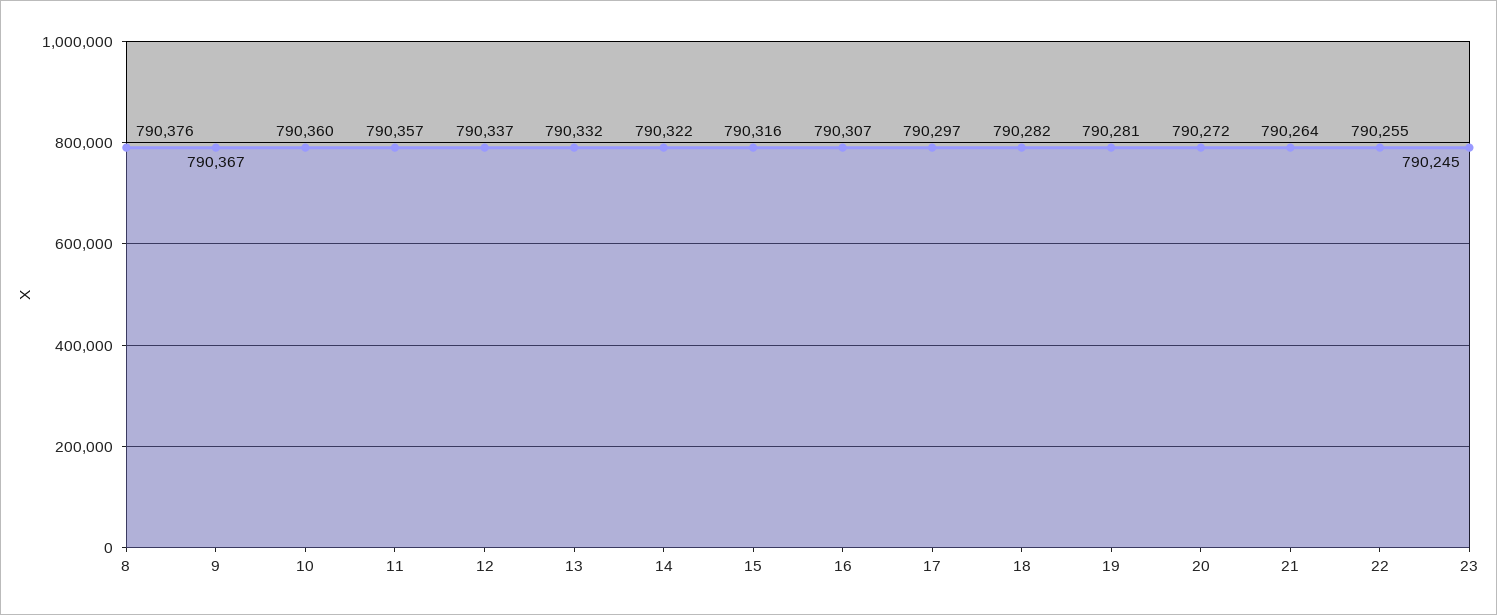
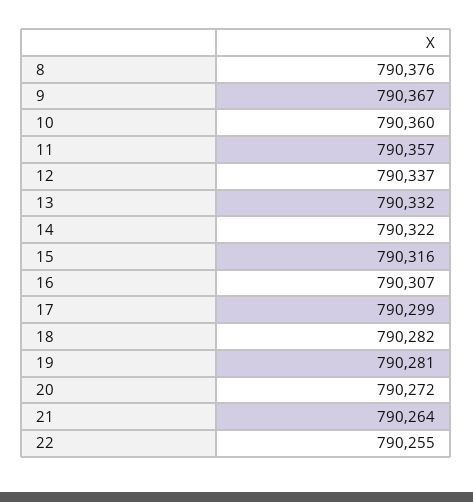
  {
    "8": 790376,
    "9": 790367,
    "10": 790360,
    "11": 790357,
    "12": 790337,
    "13": 790332,
    "14": 790322,
    "15": 790316,
    "16": 790307,
-   "17": 790297,
+   "17": 790299,
    "18": 790282,
    "19": 790281,
    "20": 790272,
    "21": 790264,
-   "22": 790255,
+   "22": 790255
-   "23": 790245
  }

